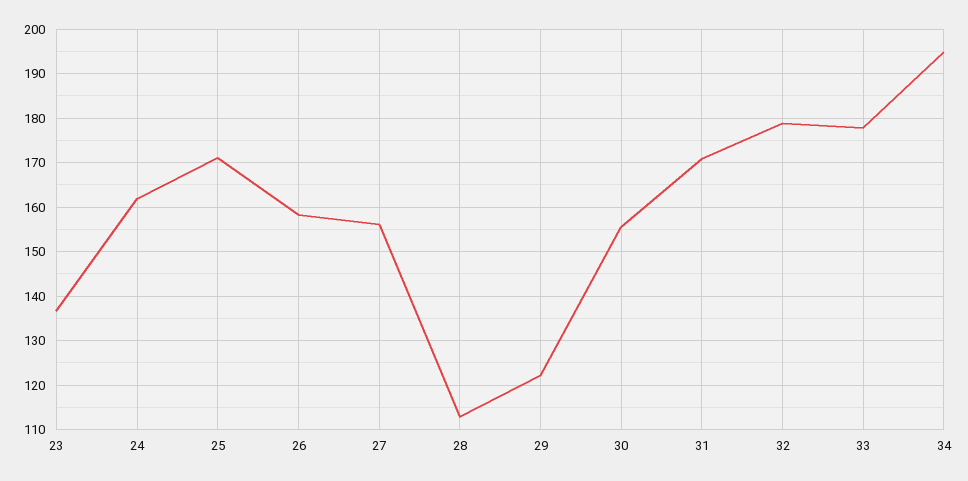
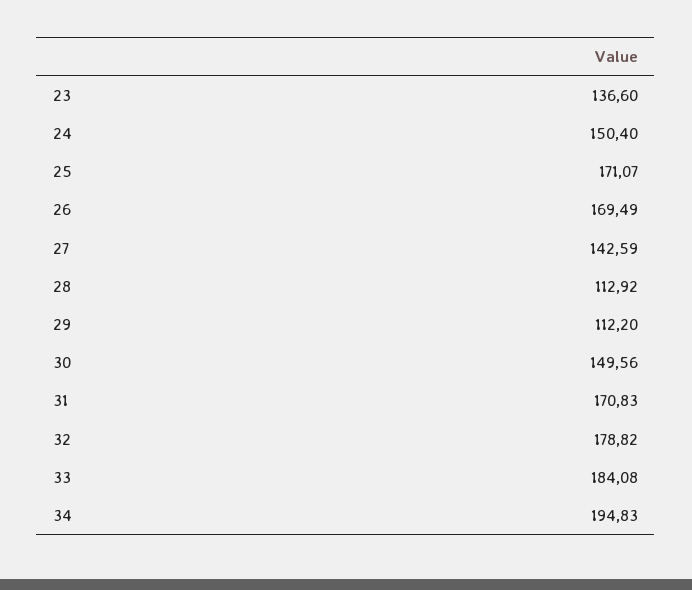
  {
    "23": 136.6,
-   "24": 162,
+   "24": 150.4,
    "25": 171.07,
-   "26": 158,
+   "26": 169.49,
-   "27": 156,
+   "27": 142.59,
    "28": 112.92,
-   "29": 122,
+   "29": 112.2,
-   "30": 156,
+   "30": 149.56,
    "31": 170.83,
    "32": 178.82,
-   "33": 178,
+   "33": 184.08,
    "34": 194.83
  }

